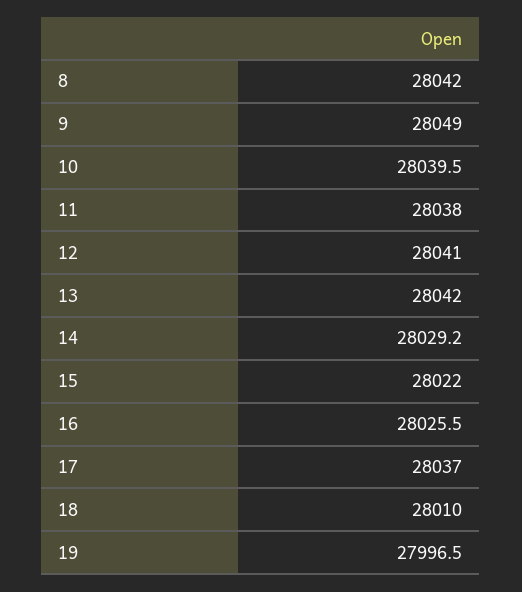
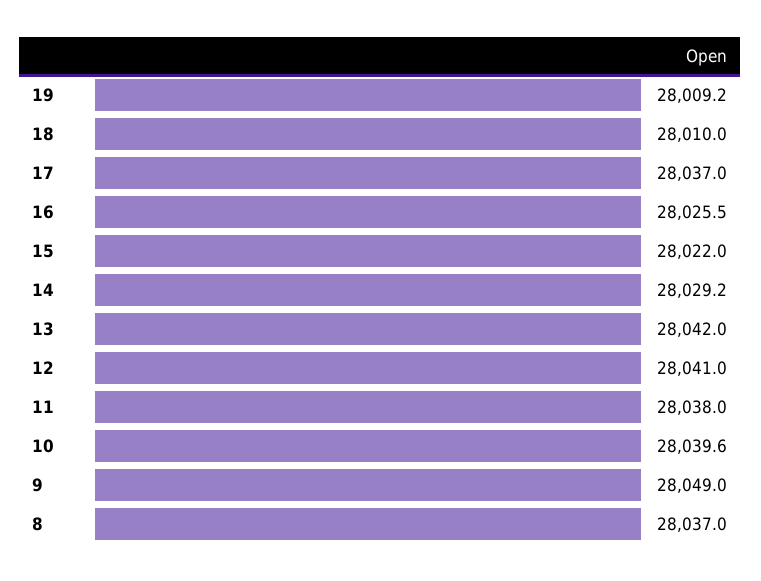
  {
-   "8": 28042,
+   "8": 28037,
    "9": 28049,
-   "10": 28039.5,
+   "10": 28039.6,
    "11": 28038,
    "12": 28041,
    "13": 28042,
    "14": 28029.2,
    "15": 28022,
    "16": 28025.5,
    "17": 28037,
    "18": 28010,
-   "19": 27996.5
+   "19": 28009.2
  }

